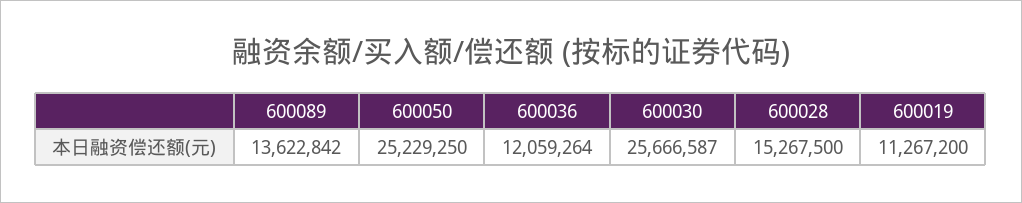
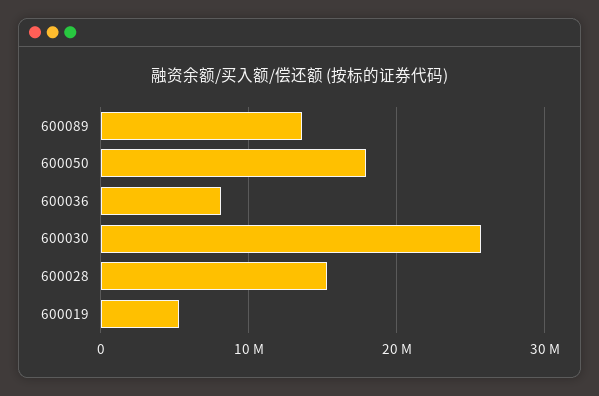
  {
    "600089": 13622842,
-   "600050": 25229250,
+   "600050": 18000000,
-   "600036": 12059264,
+   "600036": 8000000,
    "600030": 25666587,
    "600028": 15267500,
-   "600019": 11267200
+   "600019": 5000000
  }

